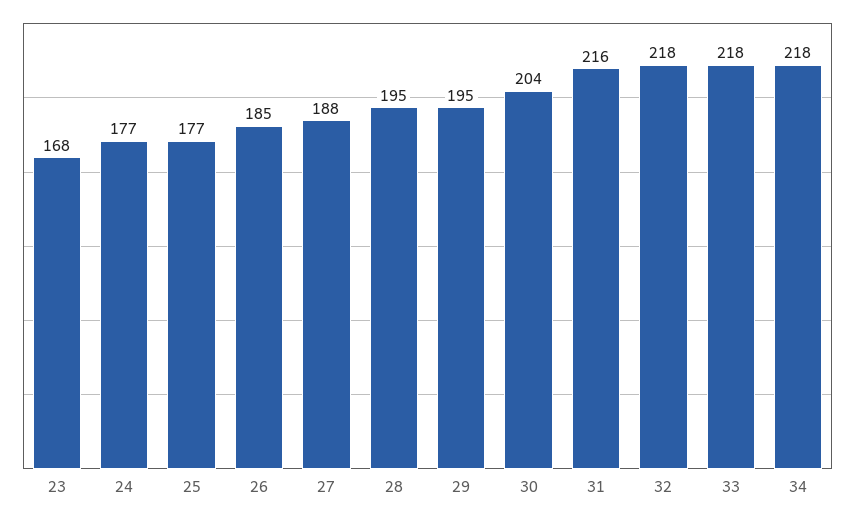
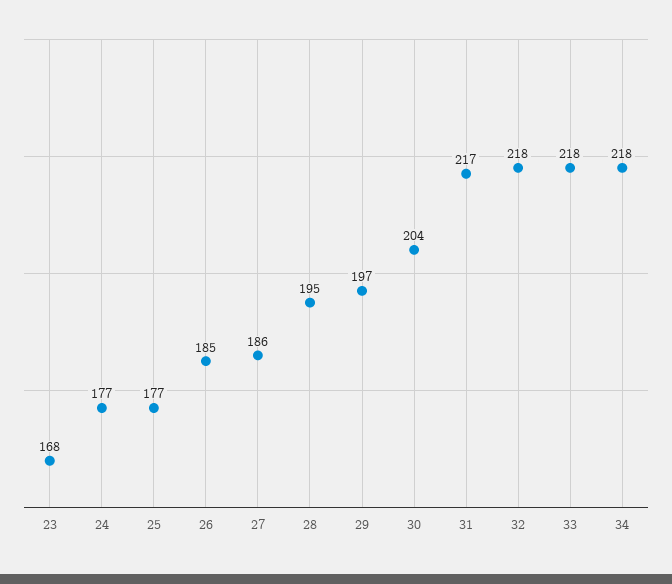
  {
    "23": 168,
    "24": 177,
    "25": 177,
    "26": 185,
-   "27": 188,
+   "27": 186,
    "28": 195,
-   "29": 195,
+   "29": 197,
    "30": 204,
-   "31": 216,
+   "31": 217,
    "32": 218,
    "33": 218,
    "34": 218
  }

